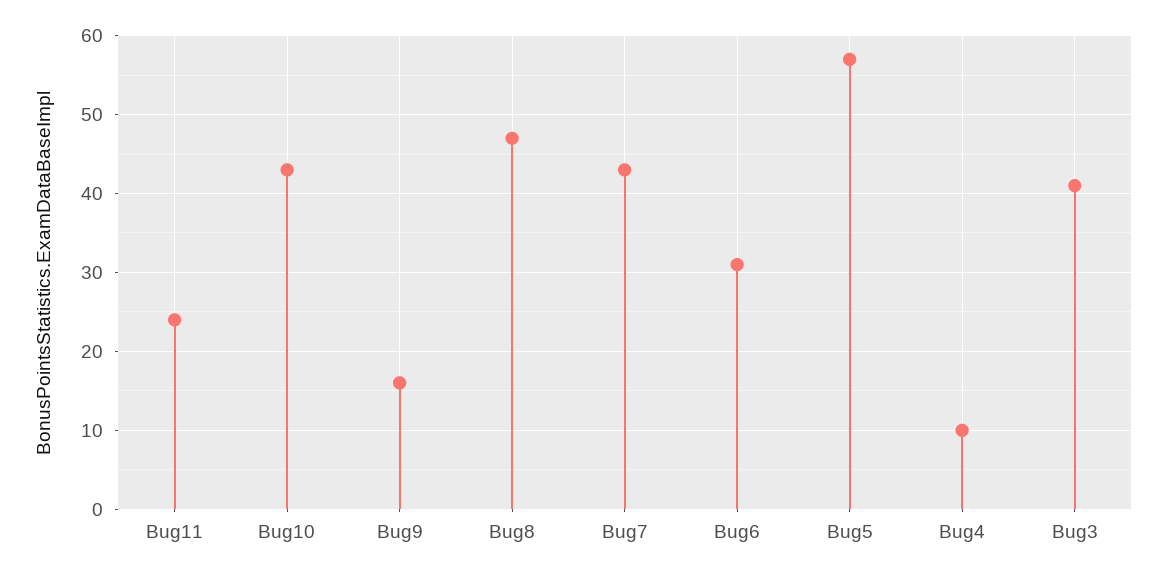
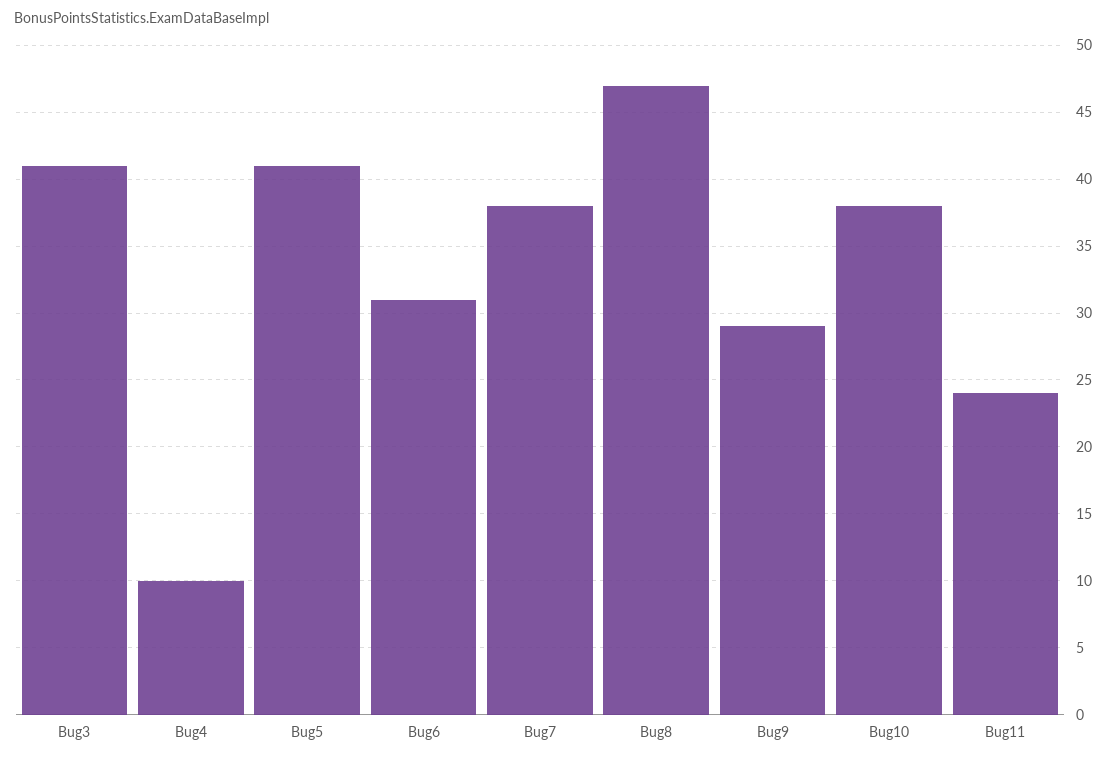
  {
    "Bug11": 24,
-   "Bug10": 43,
+   "Bug10": 38,
-   "Bug9": 16,
+   "Bug9": 29,
    "Bug8": 47,
-   "Bug7": 43,
+   "Bug7": 38,
    "Bug6": 31,
-   "Bug5": 57,
+   "Bug5": 41,
    "Bug4": 10,
    "Bug3": 41
  }

